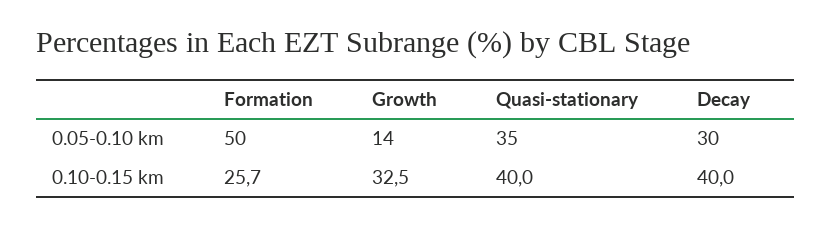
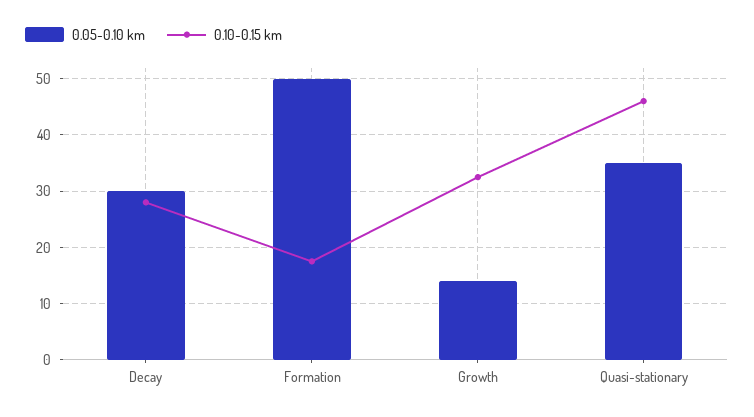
  {
    "0.05-0.10 km": {
      "Formation": 50,
      "Growth": 14,
      "Quasi-stationary": 35,
      "Decay": 30
    },
    "0.10-0.15 km": {
-     "Formation": 25.7,
+     "Formation": 18,
      "Growth": 32.5,
-     "Quasi-stationary": 40,
+     "Quasi-stationary": 46,
-     "Decay": 40
+     "Decay": 28
    }
  }

